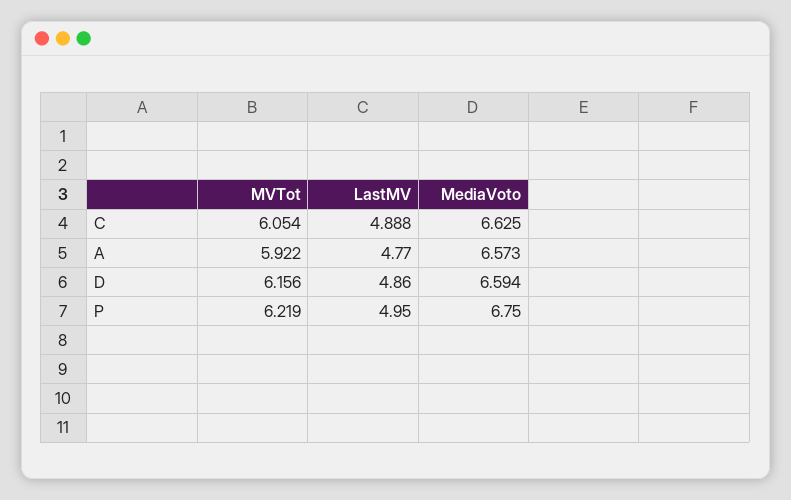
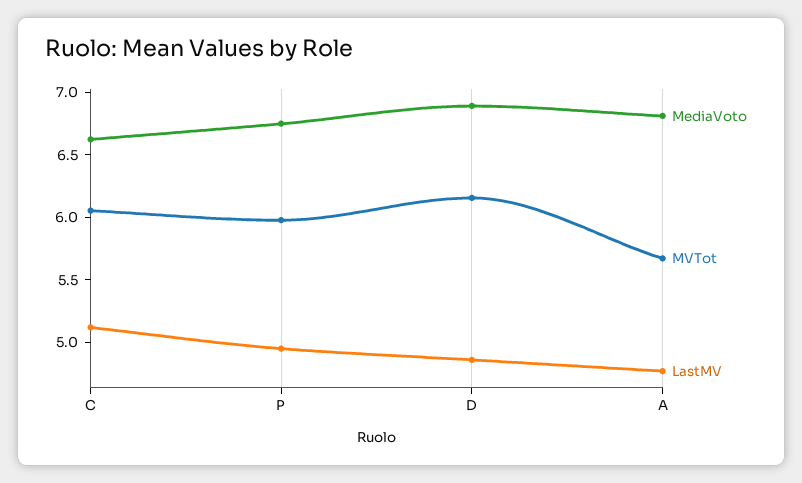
  {
    "MVTot": {
      "C": 6.054,
-     "A": 5.922,
+     "A": 5.7,
      "D": 6.156,
-     "P": 6.219
+     "P": 6
    },
    "LastMV": {
-     "C": 4.888,
+     "C": 5.1,
      "A": 4.77,
      "D": 4.86,
      "P": 4.95
    },
    "MediaVoto": {
      "C": 6.625,
-     "A": 6.573,
+     "A": 6.8,
-     "D": 6.594,
+     "D": 6.9,
      "P": 6.75
    }
  }

